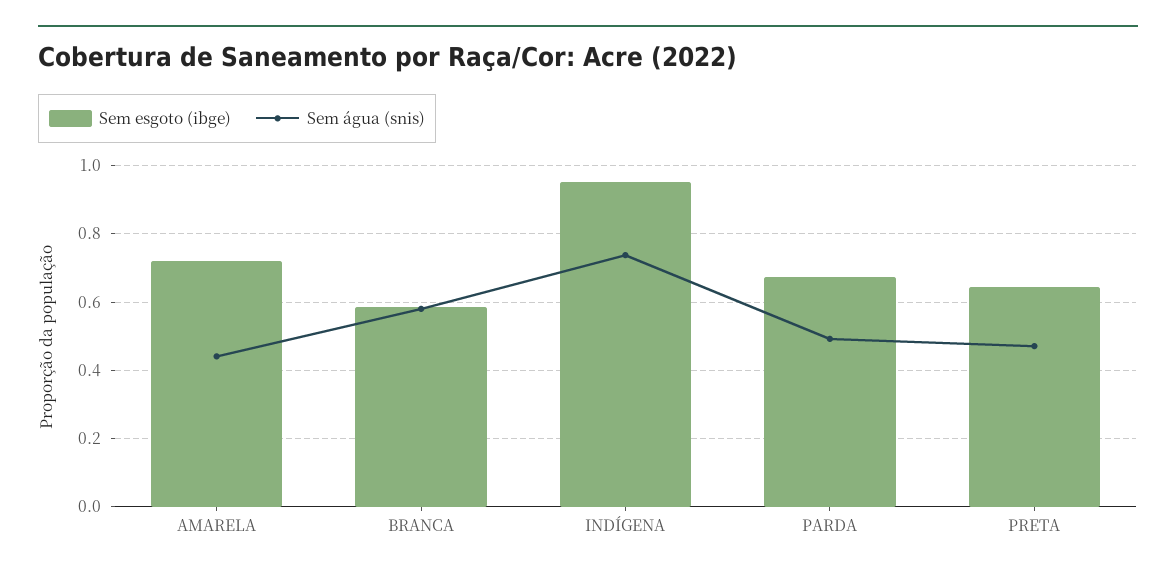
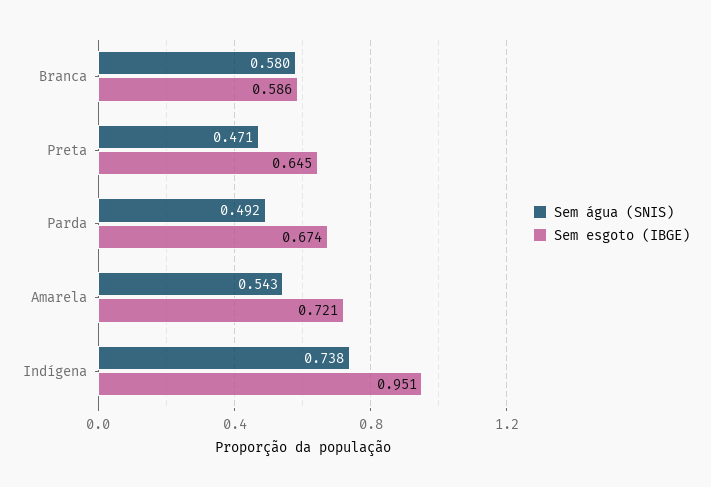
  {
    "Sem esgoto (ibge)": {
      "AMARELA": 0.721,
      "BRANCA": 0.586,
      "INDÍGENA": 0.951,
      "PARDA": 0.674,
      "PRETA": 0.645
    },
    "Sem água (snis)": {
-     "AMARELA": 0.44,
+     "AMARELA": 0.543,
      "BRANCA": 0.58,
      "INDÍGENA": 0.738,
      "PARDA": 0.492,
      "PRETA": 0.471
    }
  }

